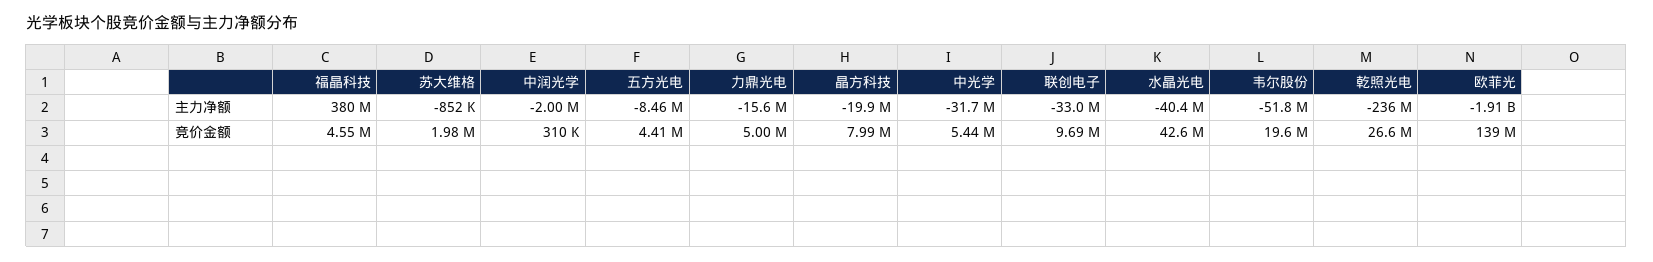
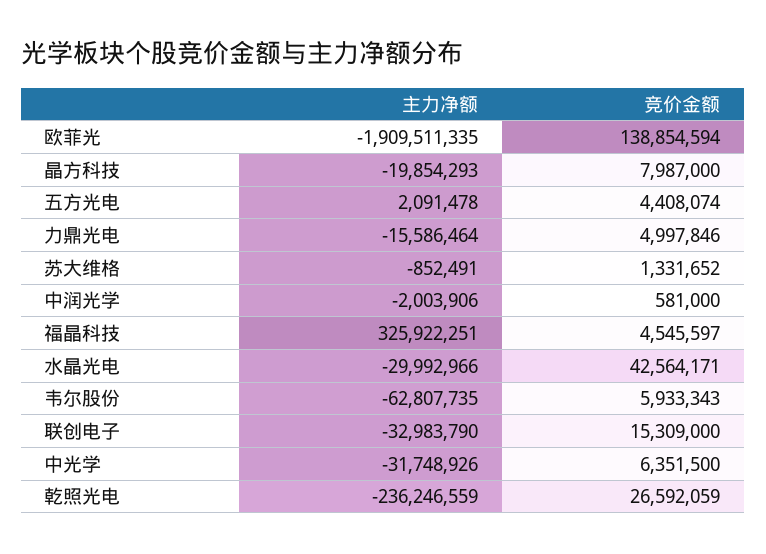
  {
    "福晶科技": {
-     "主力净额": 380000000,
+     "主力净额": 325922251,
      "竞价金额": 4545597
    },
    "苏大维格": {
      "主力净额": -852491,
-     "竞价金额": 1980000
+     "竞价金额": 1331652
    },
    "中润光学": {
      "主力净额": -2003906,
-     "竞价金额": 310000
+     "竞价金额": 581000
    },
    "五方光电": {
-     "主力净额": -8460000,
+     "主力净额": 2091478,
      "竞价金额": 4408074
    },
    "力鼎光电": {
      "主力净额": -15586464,
      "竞价金额": 4997846
    },
    "晶方科技": {
      "主力净额": -19854293,
      "竞价金额": 7987000
    },
    "中光学": {
      "主力净额": -31748926,
-     "竞价金额": 5440000
+     "竞价金额": 6351500
    },
    "联创电子": {
      "主力净额": -32983790,
-     "竞价金额": 9690000
+     "竞价金额": 15309000
    },
    "水晶光电": {
-     "主力净额": -40400000,
+     "主力净额": -29992966,
      "竞价金额": 42564171
    },
    "韦尔股份": {
-     "主力净额": -51800000,
+     "主力净额": -62807735,
-     "竞价金额": 19600000
+     "竞价金额": 5933343
    },
    "乾照光电": {
      "主力净额": -236246559,
      "竞价金额": 26592059
    },
    "欧菲光": {
      "主力净额": -1909511335,
      "竞价金额": 138854594
    }
  }

